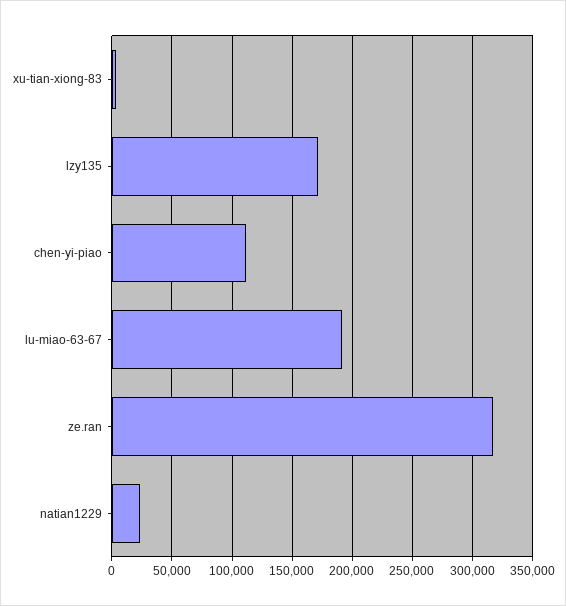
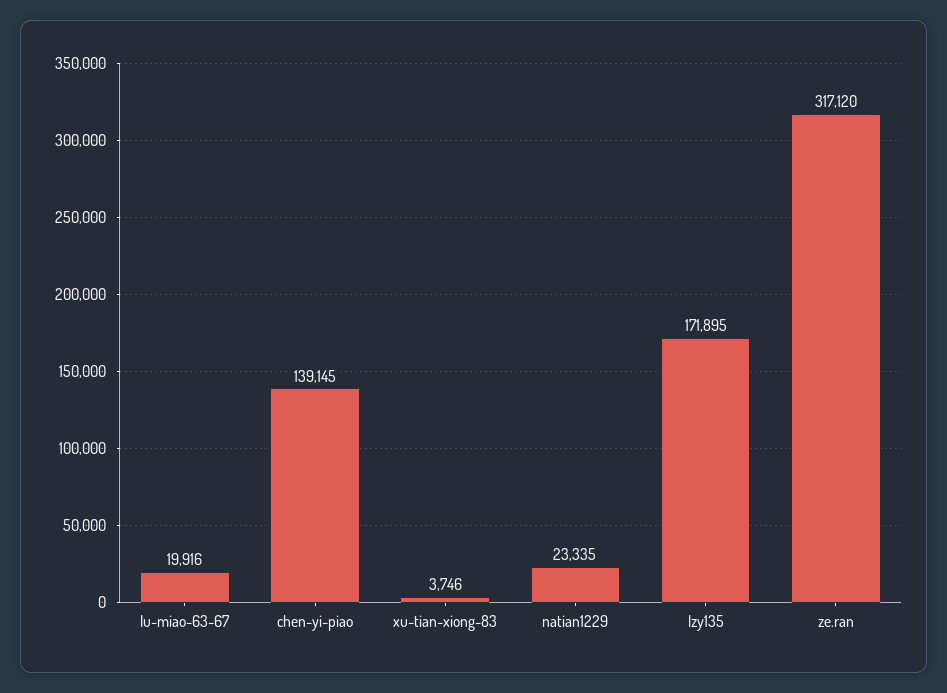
  {
    "xu-tian-xiong-83": 3746,
    "lzy135": 171895,
-   "chen-yi-piao": 110000,
+   "chen-yi-piao": 139145,
-   "lu-miao-63-67": 190000,
+   "lu-miao-63-67": 19916,
    "ze.ran": 317120,
    "natian1229": 23335
  }

